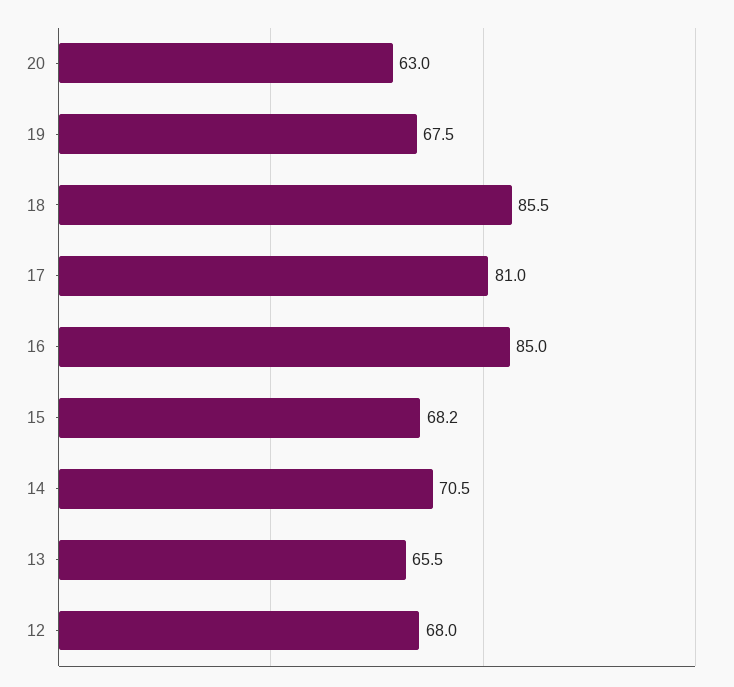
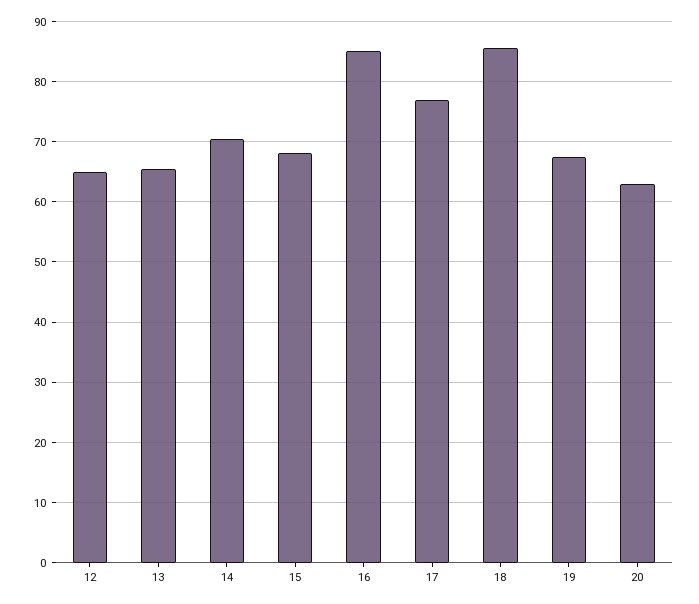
  {
    "20": 63,
    "19": 67.5,
    "18": 85.5,
-   "17": 81,
+   "17": 77,
    "16": 85,
    "15": 68.2,
    "14": 70.5,
    "13": 65.5,
-   "12": 68
+   "12": 65
  }

